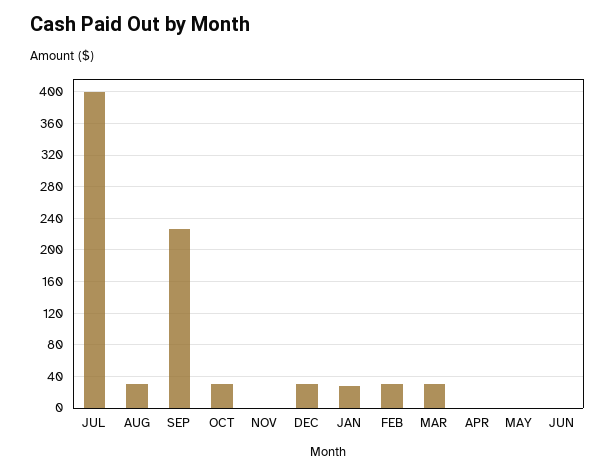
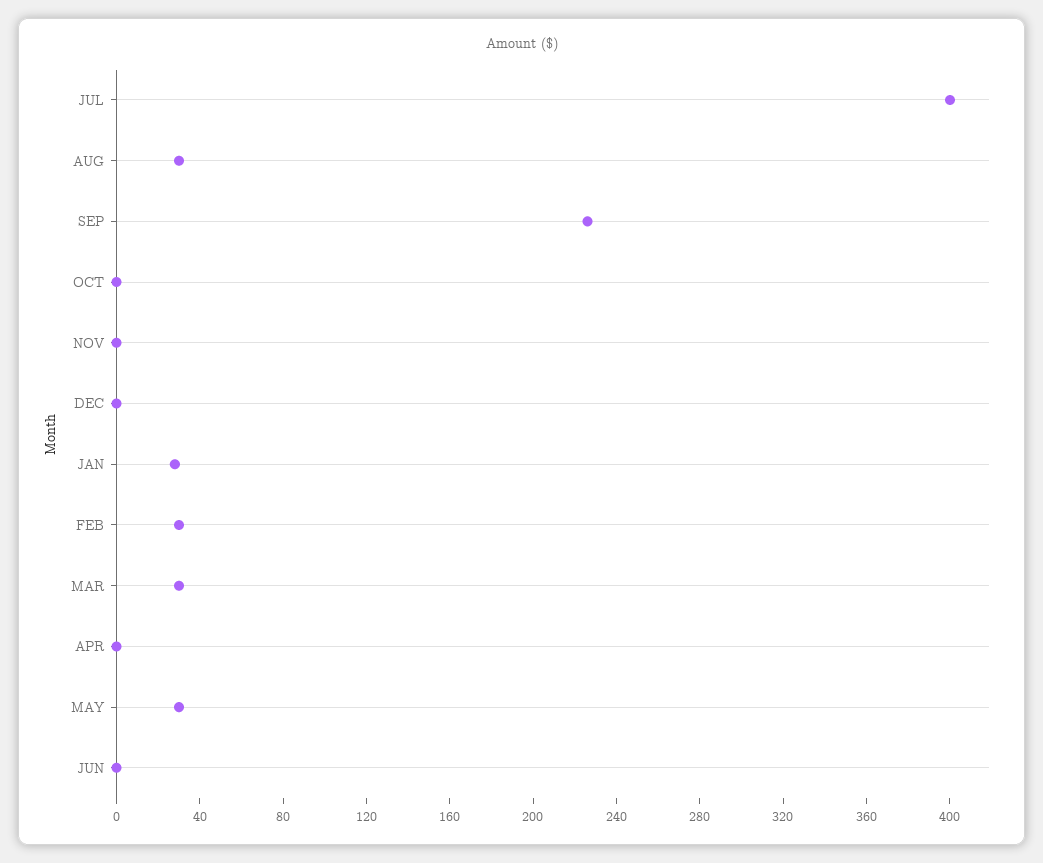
  {
    "JUL": 400,
    "AUG": 30,
    "SEP": 230,
-   "OCT": 30,
+   "OCT": 0,
    "NOV": 0,
-   "DEC": 30,
+   "DEC": 0,
    "JAN": 30,
    "FEB": 30,
    "MAR": 30,
    "APR": 0,
-   "MAY": 0,
+   "MAY": 30,
    "JUN": 0
  }

